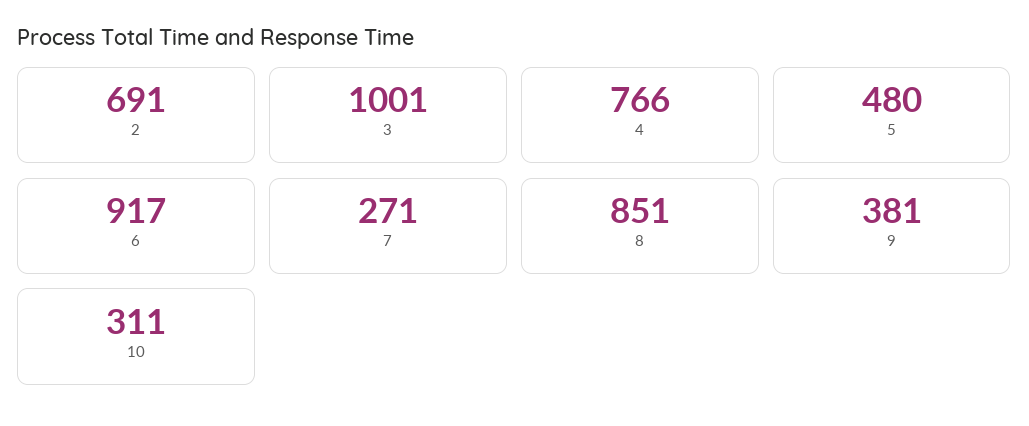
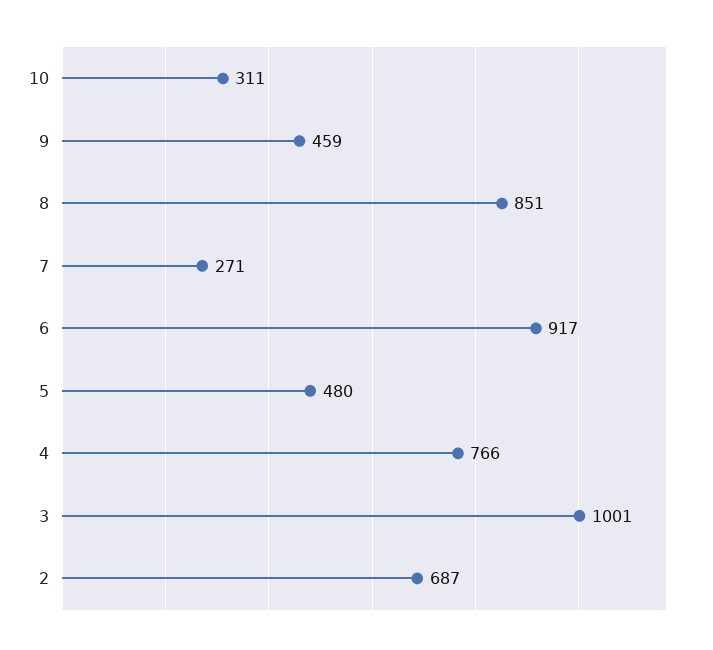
  {
-   "2": 691,
+   "2": 687,
    "3": 1001,
    "4": 766,
    "5": 480,
    "6": 917,
    "7": 271,
    "8": 851,
-   "9": 381,
+   "9": 459,
    "10": 311
  }

